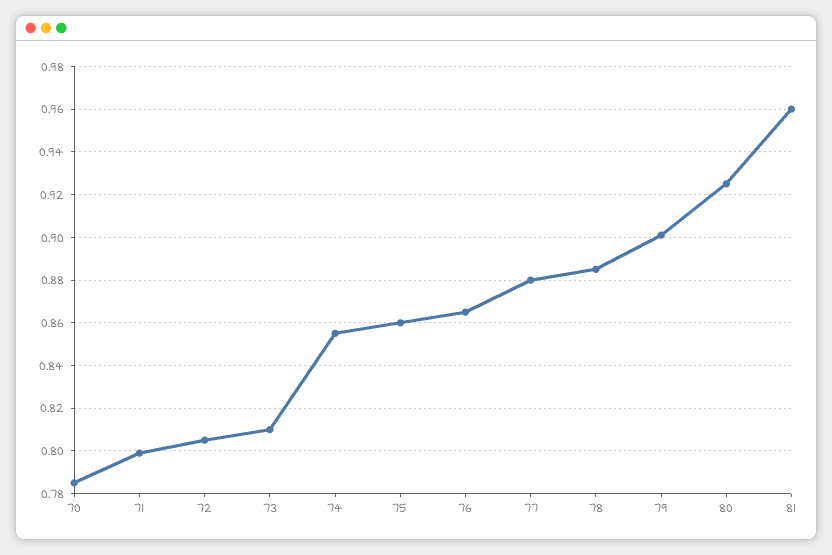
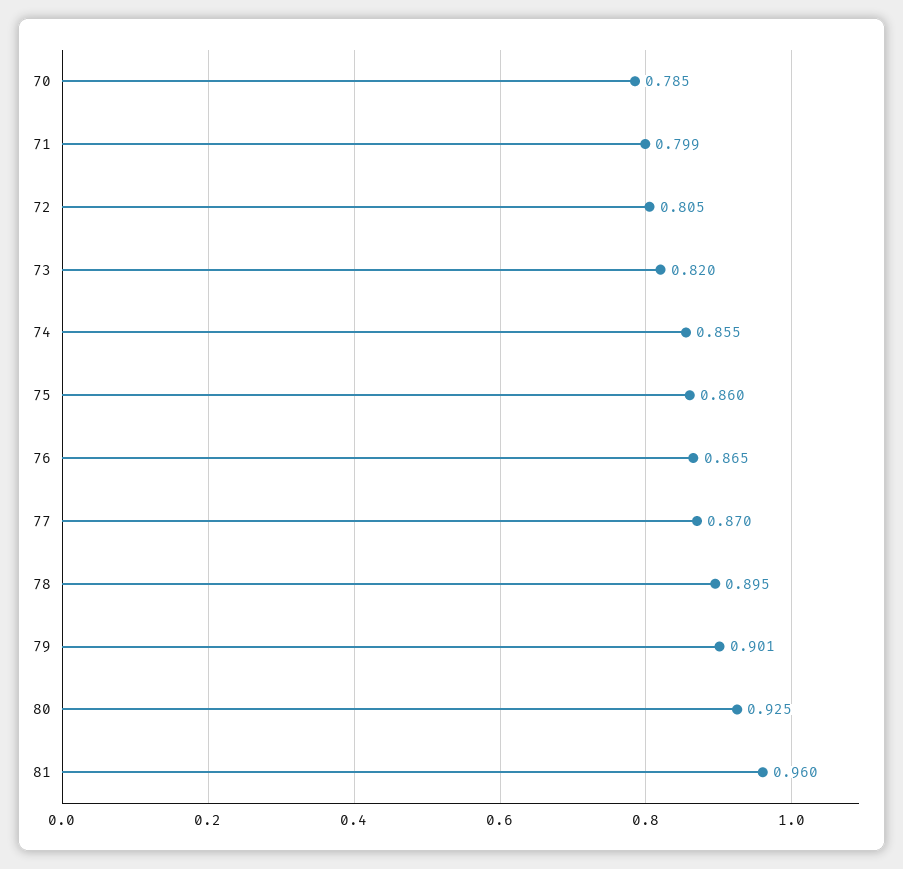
  {
    "70": 0.785,
    "71": 0.799,
    "72": 0.805,
-   "73": 0.81,
+   "73": 0.82,
    "74": 0.855,
    "75": 0.86,
    "76": 0.865,
-   "77": 0.88,
+   "77": 0.87,
-   "78": 0.885,
+   "78": 0.895,
    "79": 0.901,
    "80": 0.925,
    "81": 0.96
  }

